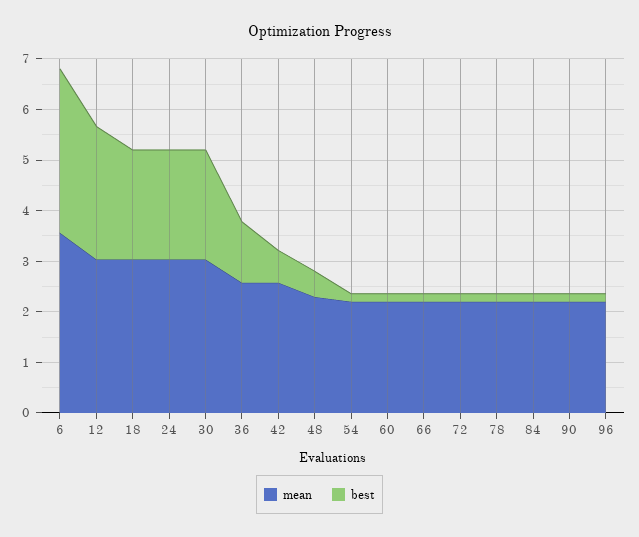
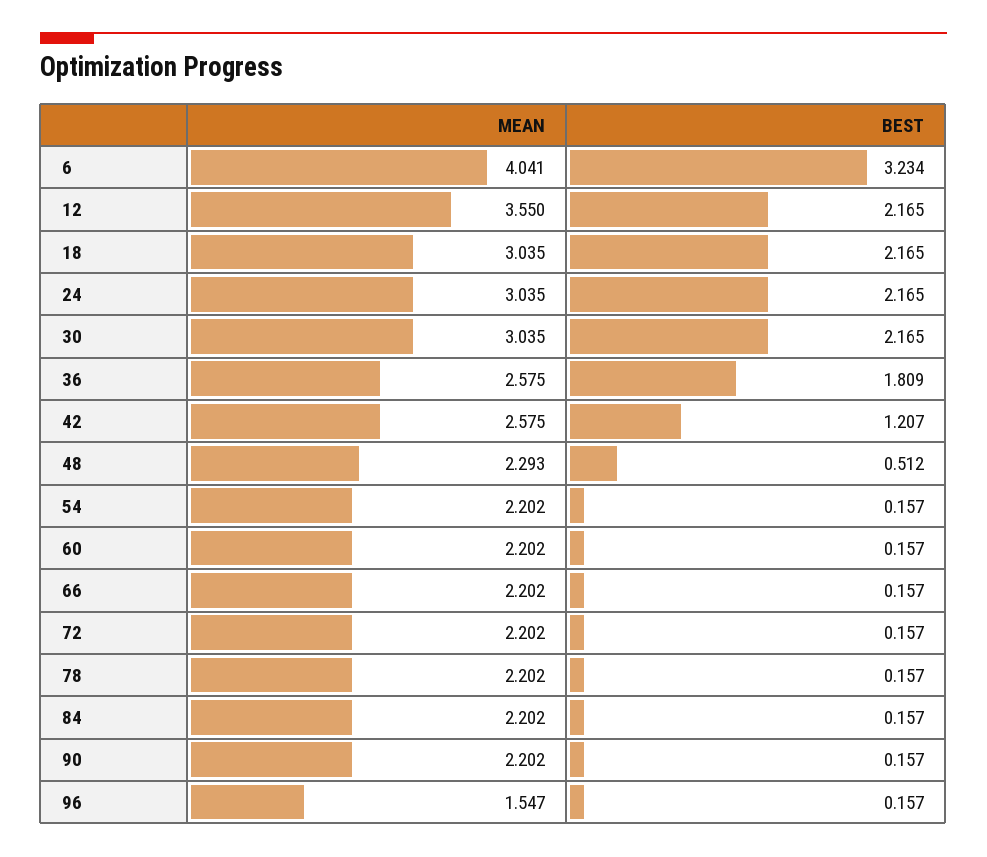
  {
    "mean": {
-     "6": 3.6,
+     "6": 4.041,
-     "12": 3,
+     "12": 3.55,
      "18": 3.035,
      "24": 3.035,
      "30": 3.035,
      "36": 2.575,
      "42": 2.575,
      "48": 2.293,
      "54": 2.202,
      "60": 2.202,
      "66": 2.202,
      "72": 2.202,
      "78": 2.202,
      "84": 2.202,
      "90": 2.202,
-     "96": 2.2
+     "96": 1.547
    },
    "best": {
      "6": 3.234,
-     "12": 2.6,
+     "12": 2.165,
      "18": 2.165,
      "24": 2.165,
      "30": 2.165,
-     "36": 1.2,
+     "36": 1.809,
-     "42": 0.6,
+     "42": 1.207,
      "48": 0.512,
      "54": 0.157,
      "60": 0.157,
      "66": 0.157,
      "72": 0.157,
      "78": 0.157,
      "84": 0.157,
      "90": 0.157,
      "96": 0.157
    }
  }

